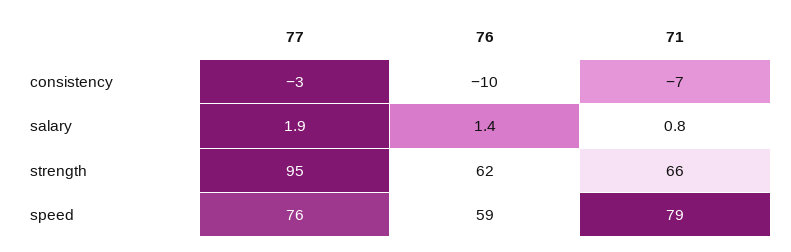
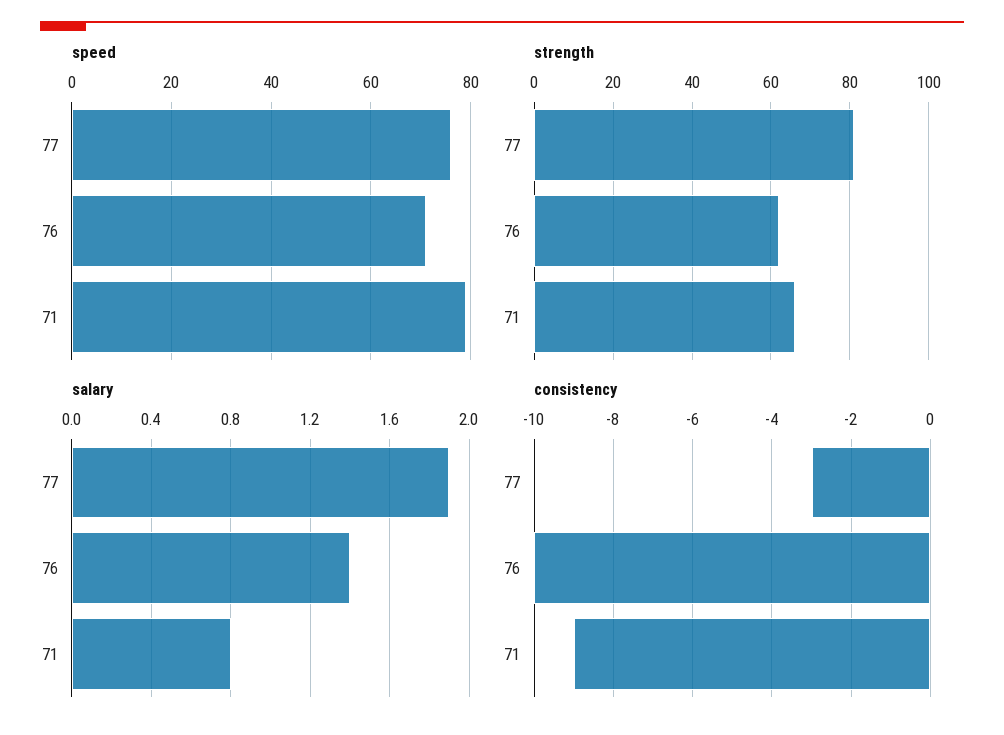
  {
    "consistency": {
      "77": -3,
      "76": -10,
-     "71": -7
+     "71": -9
    },
    "salary": {
      "77": 1.9,
      "76": 1.4,
      "71": 0.8
    },
    "strength": {
-     "77": 95,
+     "77": 80,
      "76": 62,
      "71": 66
    },
    "speed": {
      "77": 76,
-     "76": 59,
+     "76": 70,
      "71": 79
    }
  }

